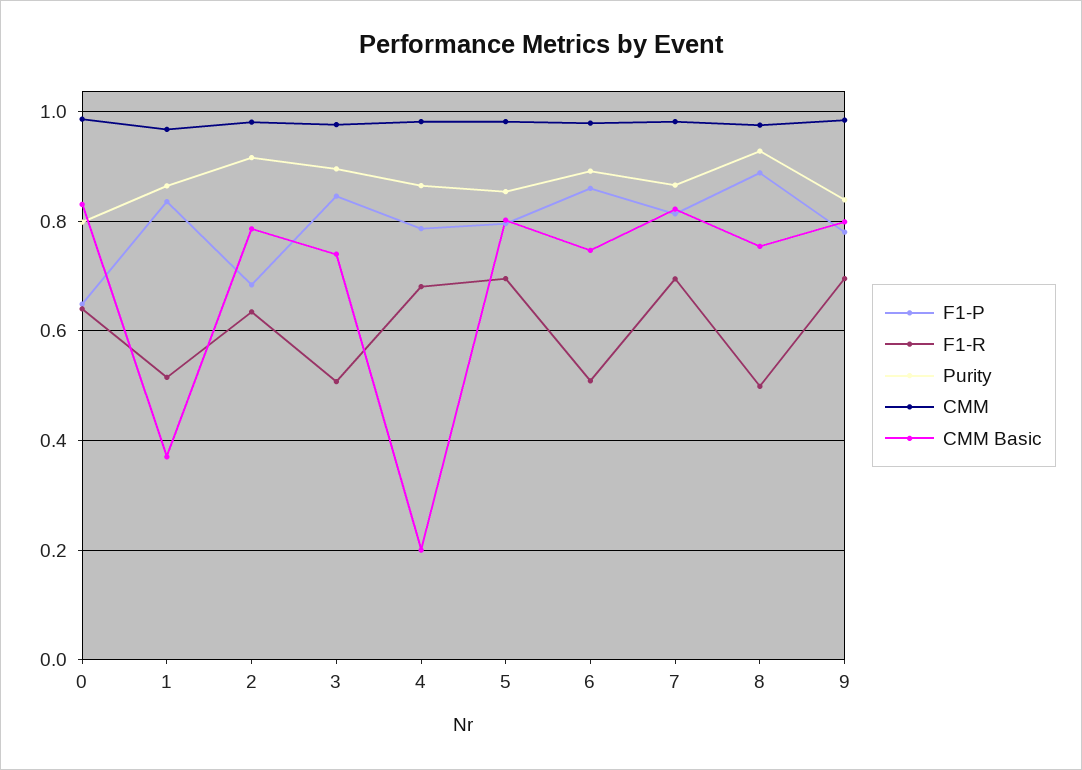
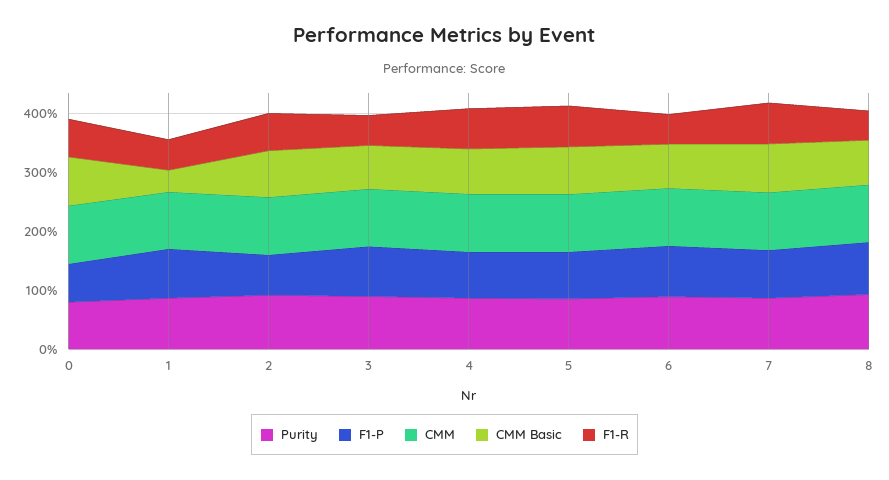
  {
    "F1-P": {
      "0": 0.64,
      "1": 0.84,
      "2": 0.68,
      "3": 0.84,
      "4": 0.78,
      "5": 0.8,
      "6": 0.86,
      "7": 0.82,
-     "8": 0.88,
+     "8": 0.88
-     "9": 0.78
    },
    "F1-R": {
      "0": 0.64,
      "1": 0.52,
      "2": 0.64,
      "3": 0.5,
      "4": 0.68,
      "5": 0.7,
      "6": 0.5,
      "7": 0.7,
-     "8": 0.5,
+     "8": 0.5
-     "9": 0.7
    },
    "Purity": {
      "0": 0.8,
      "1": 0.86,
      "2": 0.92,
      "3": 0.9,
      "4": 0.86,
      "5": 0.86,
      "6": 0.9,
      "7": 0.86,
-     "8": 0.92,
+     "8": 0.92
-     "9": 0.84
    },
    "CMM": {
      "0": 0.98,
      "1": 0.96,
      "2": 0.98,
      "3": 0.98,
      "4": 0.98,
      "5": 0.98,
      "6": 0.98,
      "7": 0.98,
-     "8": 0.98,
+     "8": 0.98
-     "9": 0.98
    },
    "CMM Basic": {
      "0": 0.84,
      "1": 0.38,
      "2": 0.78,
      "3": 0.74,
-     "4": 0.2,
+     "4": 0.8,
      "5": 0.8,
      "6": 0.74,
      "7": 0.82,
-     "8": 0.76,
+     "8": 0.76
-     "9": 0.8
    }
  }

